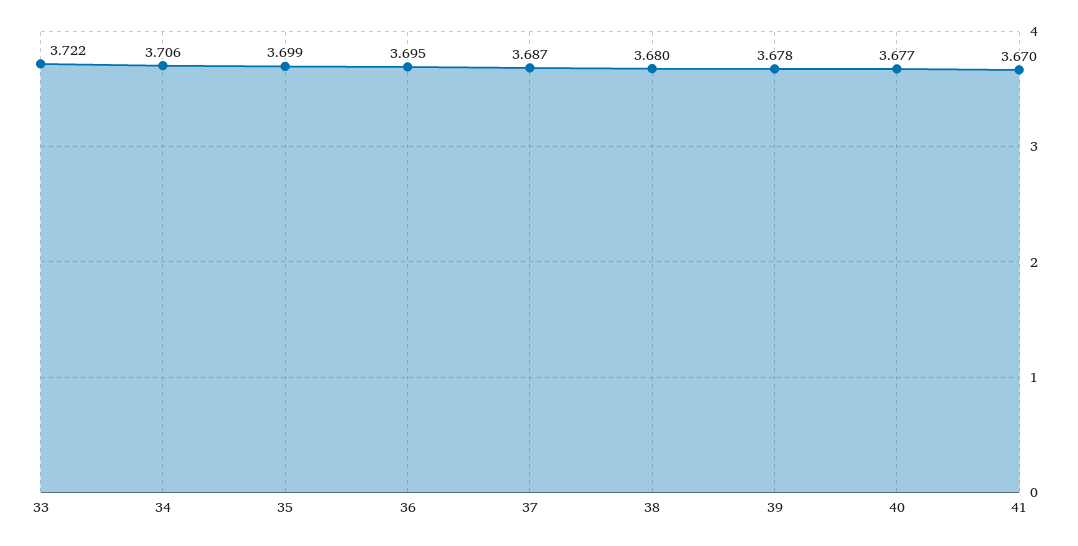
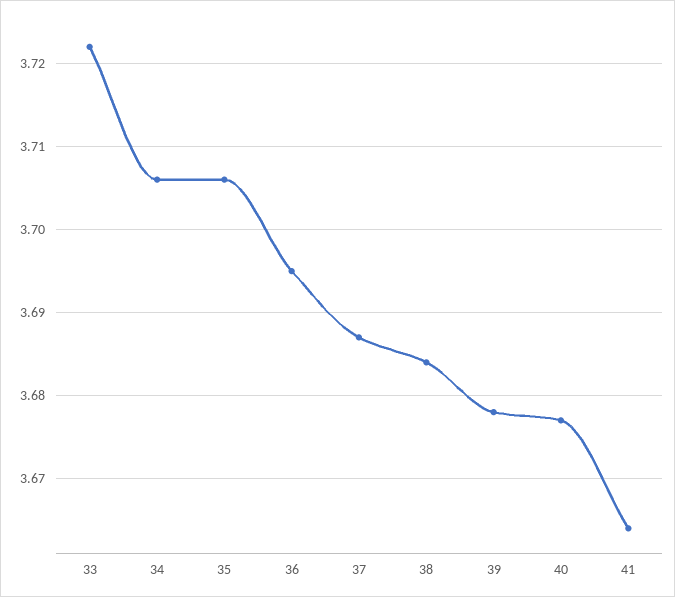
  {
    "33": 3.722,
    "34": 3.706,
-   "35": 3.699,
+   "35": 3.706,
    "36": 3.695,
    "37": 3.687,
-   "38": 3.68,
+   "38": 3.684,
    "39": 3.678,
    "40": 3.677,
-   "41": 3.67
+   "41": 3.664
  }

